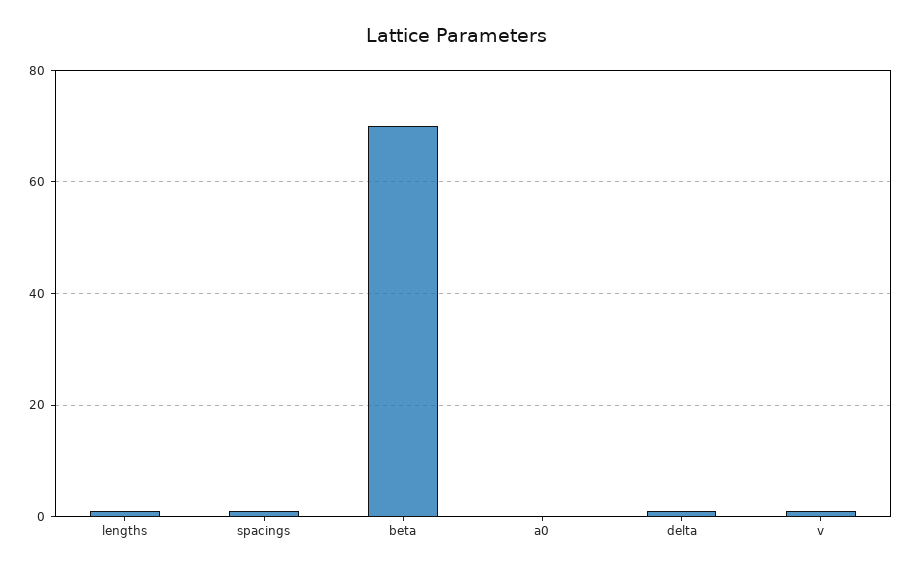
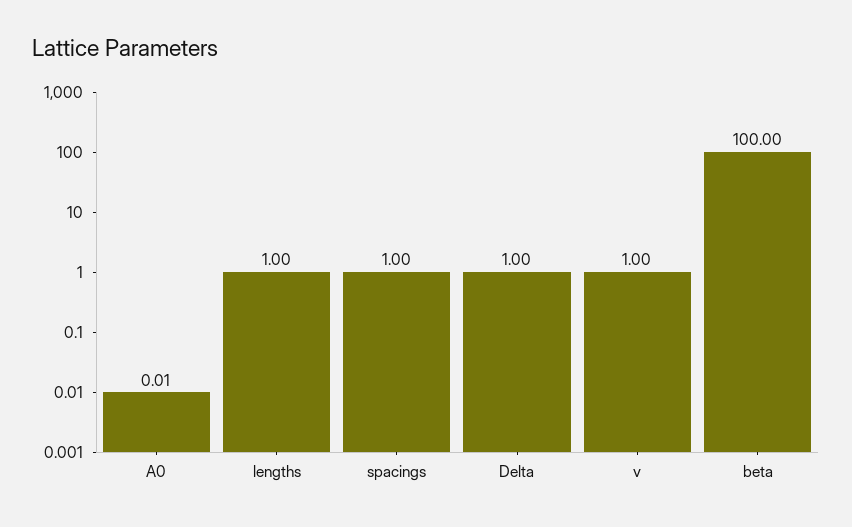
  {
    "lengths": 1,
    "spacings": 1,
-   "beta": 70,
+   "beta": 100,
    "a0": 0.01,
    "delta": 1,
    "v": 1
  }

